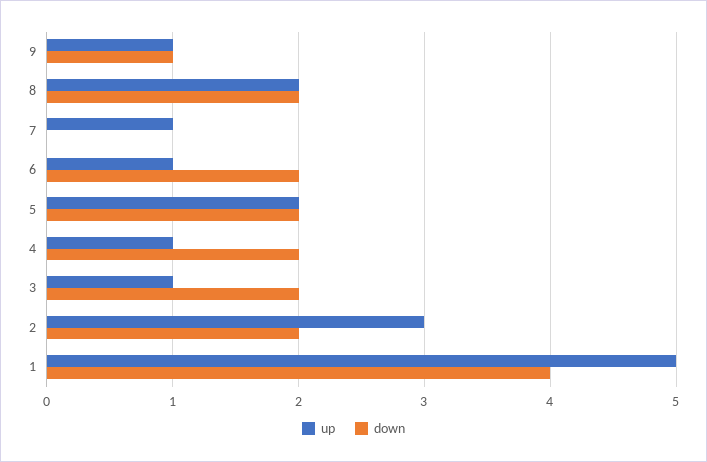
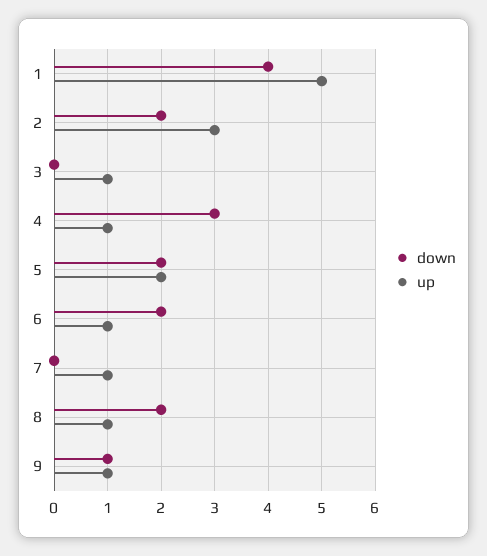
  {
    "up": {
      "9": 1,
-     "8": 2,
+     "8": 1,
      "7": 1,
      "6": 1,
      "5": 2,
      "4": 1,
      "3": 1,
      "2": 3,
      "1": 5
    },
    "down": {
      "9": 1,
      "8": 2,
      "7": 0,
      "6": 2,
      "5": 2,
-     "4": 2,
+     "4": 3,
-     "3": 2,
+     "3": 0,
      "2": 2,
      "1": 4
    }
  }

